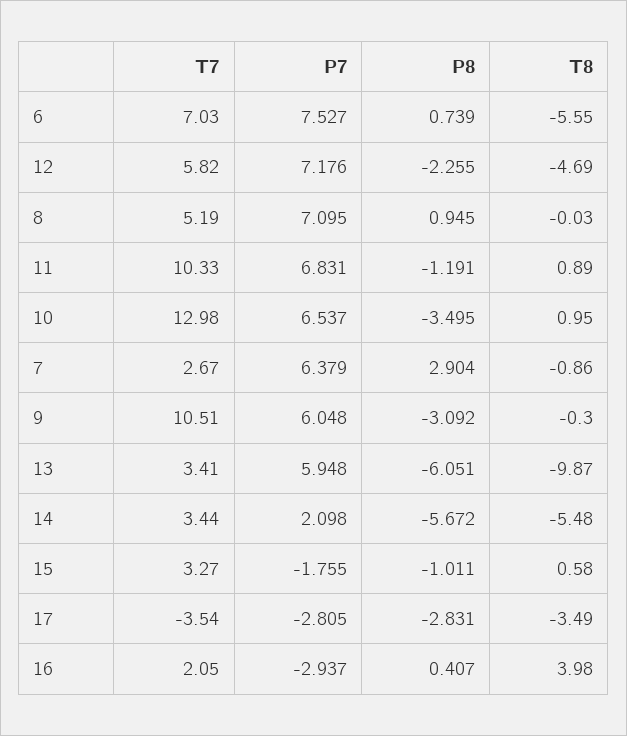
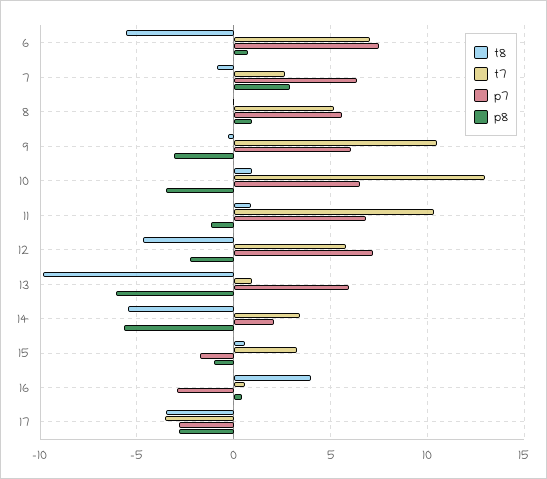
  {
    "T7": {
      "6": 7.03,
      "12": 5.82,
      "8": 5.19,
      "11": 10.33,
      "10": 12.98,
      "7": 2.67,
      "9": 10.51,
-     "13": 3.41,
+     "13": 1,
      "14": 3.44,
      "15": 3.27,
      "17": -3.54,
-     "16": 2.05
+     "16": 0.5
    },
    "P7": {
      "6": 7.527,
      "12": 7.176,
-     "8": 7.095,
+     "8": 5.5,
      "11": 6.831,
      "10": 6.537,
      "7": 6.379,
      "9": 6.048,
      "13": 5.948,
      "14": 2.098,
      "15": -1.755,
      "17": -2.805,
      "16": -2.937
    },
    "P8": {
      "6": 0.739,
      "12": -2.255,
      "8": 0.945,
      "11": -1.191,
      "10": -3.495,
      "7": 2.904,
      "9": -3.092,
      "13": -6.051,
      "14": -5.672,
      "15": -1.011,
      "17": -2.831,
      "16": 0.407
    },
    "T8": {
      "6": -5.55,
      "12": -4.69,
      "8": -0.03,
      "11": 0.89,
      "10": 0.95,
      "7": -0.86,
      "9": -0.3,
      "13": -9.87,
      "14": -5.48,
      "15": 0.58,
      "17": -3.49,
      "16": 3.98
    }
  }

